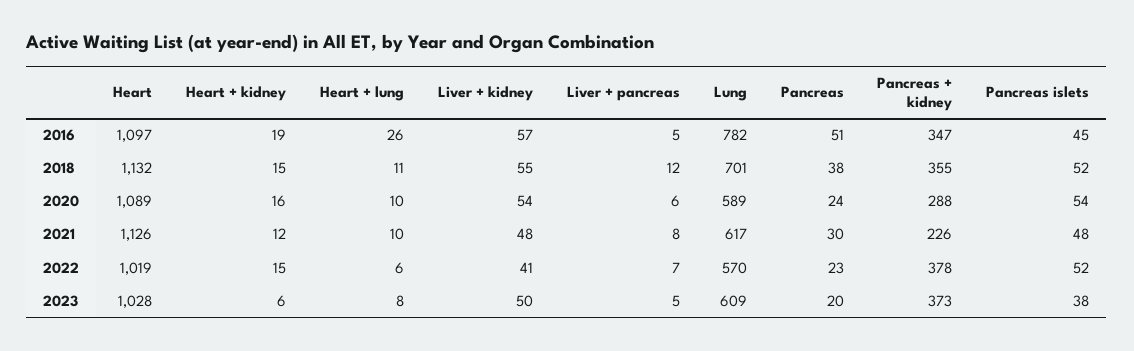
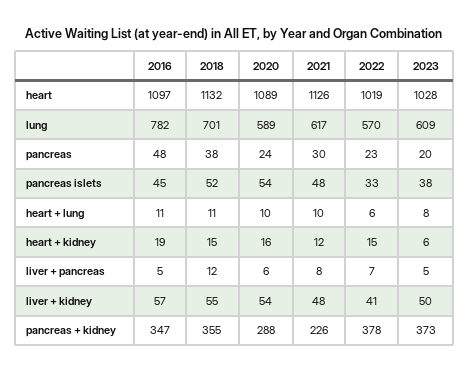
  {
    "Heart": {
      "2016": 1097,
      "2018": 1132,
      "2020": 1089,
      "2021": 1126,
      "2022": 1019,
      "2023": 1028
    },
    "Heart + kidney": {
      "2016": 19,
      "2018": 15,
      "2020": 16,
      "2021": 12,
      "2022": 15,
      "2023": 6
    },
    "Heart + lung": {
-     "2016": 26,
+     "2016": 11,
      "2018": 11,
      "2020": 10,
      "2021": 10,
      "2022": 6,
      "2023": 8
    },
    "Liver + kidney": {
      "2016": 57,
      "2018": 55,
      "2020": 54,
      "2021": 48,
      "2022": 41,
      "2023": 50
    },
    "Liver + pancreas": {
      "2016": 5,
      "2018": 12,
      "2020": 6,
      "2021": 8,
      "2022": 7,
      "2023": 5
    },
    "Lung": {
      "2016": 782,
      "2018": 701,
      "2020": 589,
      "2021": 617,
      "2022": 570,
      "2023": 609
    },
    "Pancreas": {
-     "2016": 51,
+     "2016": 48,
      "2018": 38,
      "2020": 24,
      "2021": 30,
      "2022": 23,
      "2023": 20
    },
    "Pancreas + kidney": {
      "2016": 347,
      "2018": 355,
      "2020": 288,
      "2021": 226,
      "2022": 378,
      "2023": 373
    },
    "Pancreas islets": {
      "2016": 45,
      "2018": 52,
      "2020": 54,
      "2021": 48,
-     "2022": 52,
+     "2022": 33,
      "2023": 38
    }
  }

